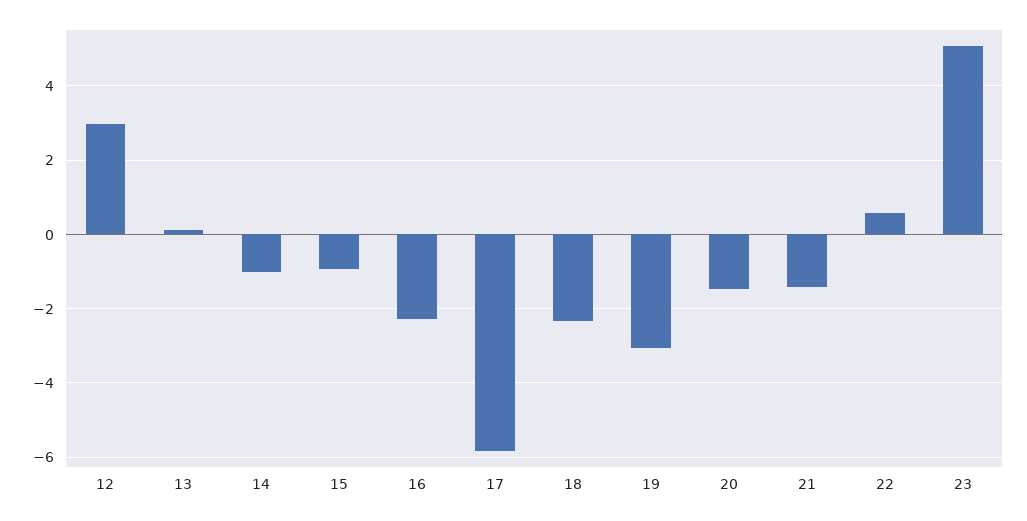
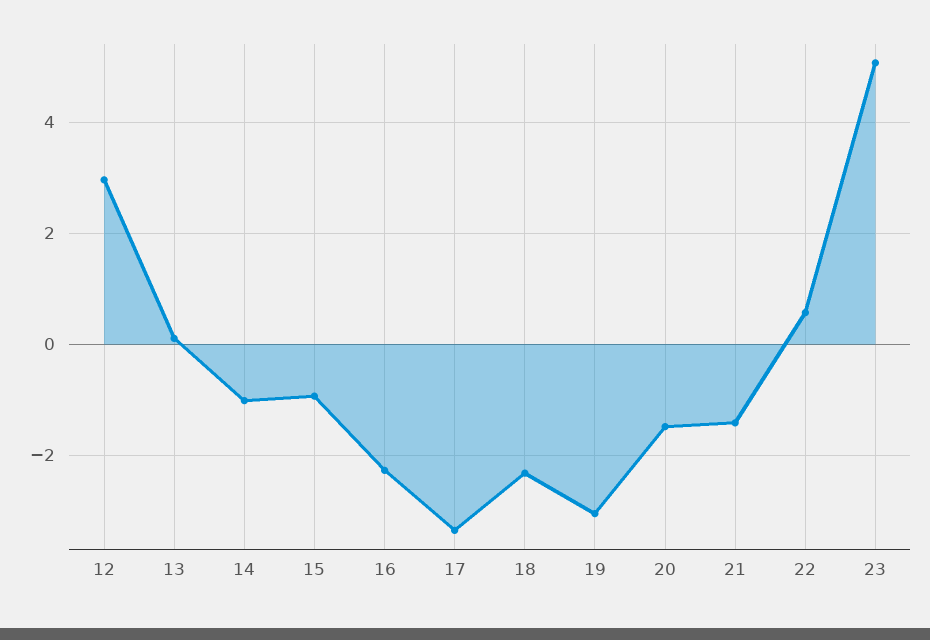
  {
    "12": 3,
    "13": 0.2,
    "14": -1,
    "15": -1,
    "16": -2.2,
-   "17": -5.8,
+   "17": -3.4,
    "18": -2.4,
    "19": -3,
    "20": -1.4,
    "21": -1.4,
    "22": 0.6,
    "23": 5
  }

